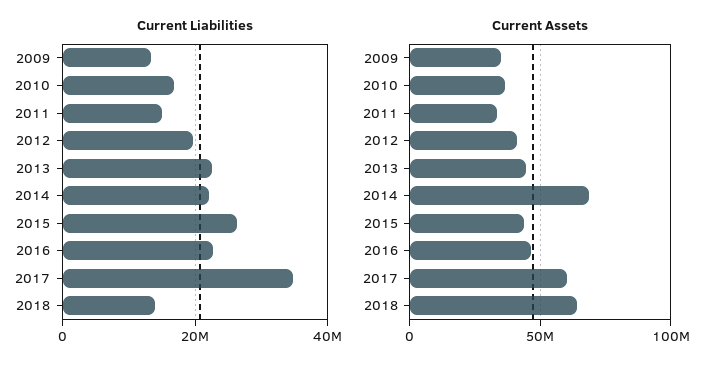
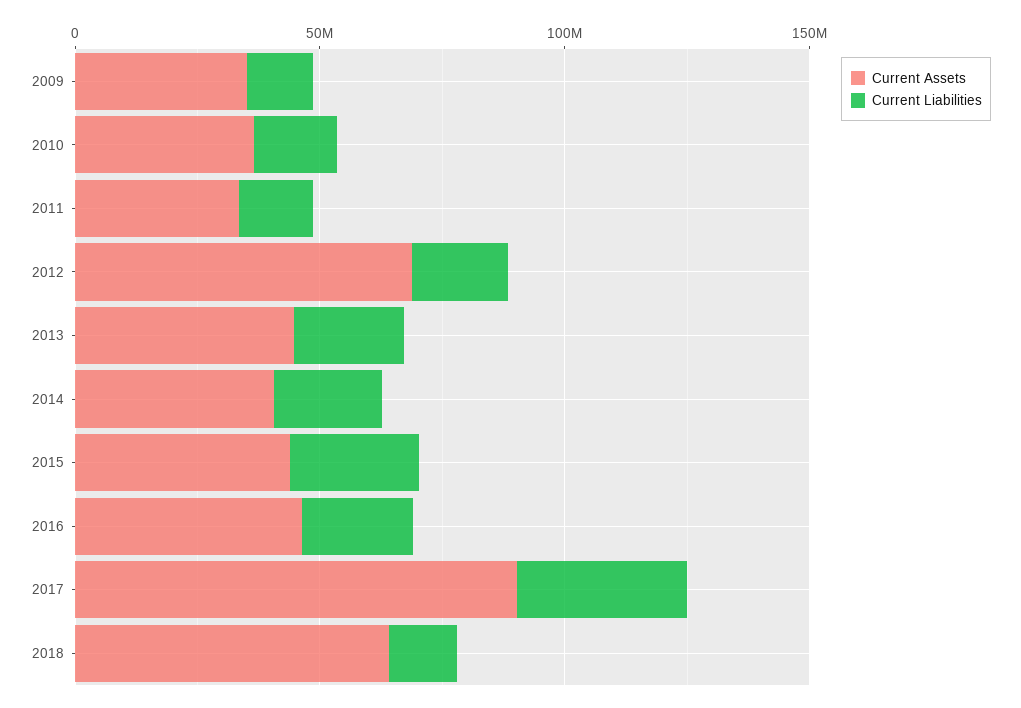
  {
    "Current Liabilities": {
      "2009": 14000000,
      "2010": 16000000,
      "2011": 14000000,
      "2012": 20000000,
      "2013": 22000000,
      "2014": 22000000,
      "2015": 26000000,
      "2016": 22000000,
      "2017": 34000000,
      "2018": 14000000
    },
    "Current Assets": {
      "2009": 35000000,
      "2010": 35000000,
      "2011": 35000000,
-     "2012": 40000000,
+     "2012": 70000000,
      "2013": 45000000,
-     "2014": 70000000,
+     "2014": 40000000,
      "2015": 45000000,
      "2016": 45000000,
-     "2017": 60000000,
+     "2017": 90000000,
      "2018": 65000000
    }
  }

